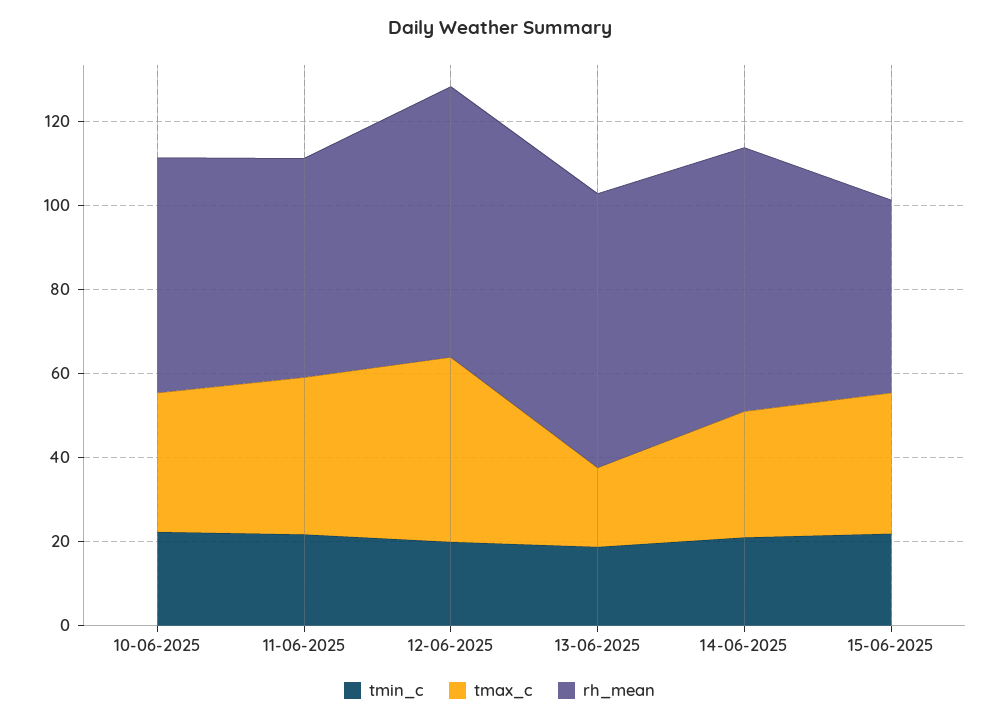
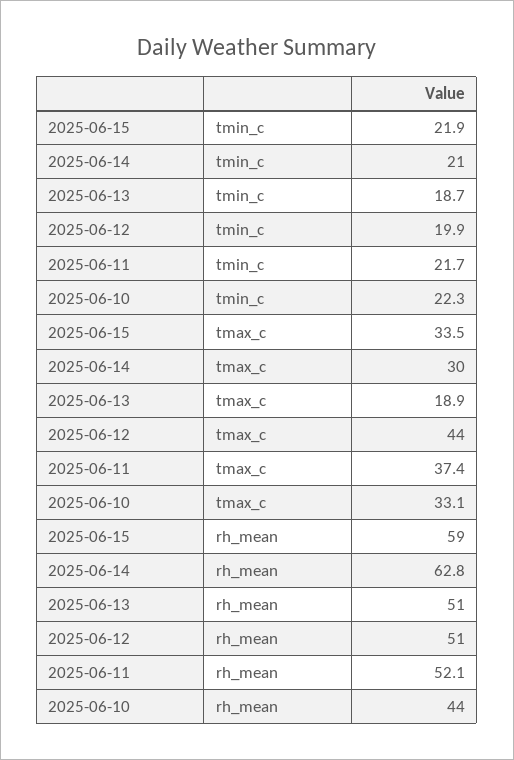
  {
    "tmin_c": {
      "10-06-2025": 22.3,
      "11-06-2025": 21.7,
      "12-06-2025": 19.9,
      "13-06-2025": 18.7,
      "14-06-2025": 21,
      "15-06-2025": 21.9
    },
    "tmax_c": {
      "10-06-2025": 33.1,
      "11-06-2025": 37.4,
      "12-06-2025": 44,
      "13-06-2025": 18.9,
      "14-06-2025": 30,
      "15-06-2025": 33.5
    },
    "rh_mean": {
-     "10-06-2025": 55,
+     "10-06-2025": 44,
      "11-06-2025": 52.1,
-     "12-06-2025": 65,
+     "12-06-2025": 51,
-     "13-06-2025": 65,
+     "13-06-2025": 51,
      "14-06-2025": 62.8,
-     "15-06-2025": 45
+     "15-06-2025": 59
    }
  }

